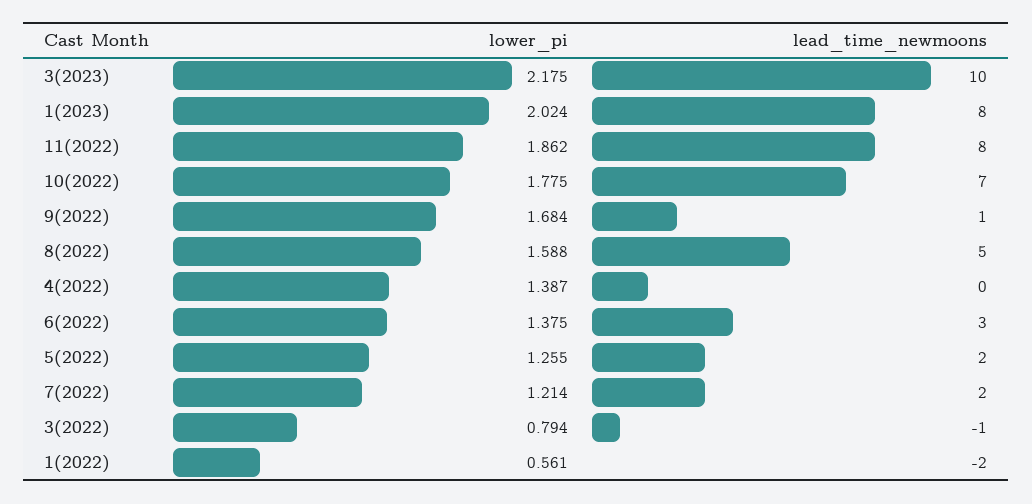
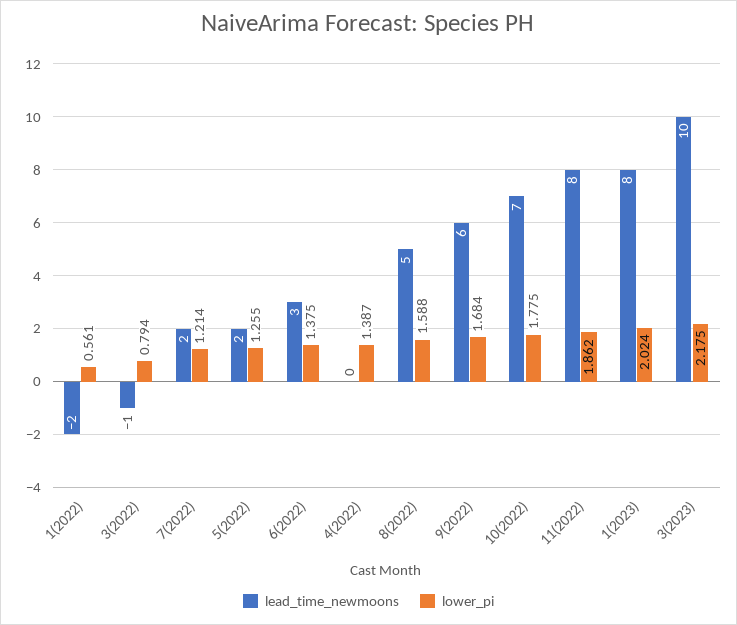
  {
    "lower_pi": {
      "3(2023)": 2.175,
      "1(2023)": 2.024,
      "11(2022)": 1.862,
      "10(2022)": 1.775,
      "9(2022)": 1.684,
      "8(2022)": 1.588,
      "4(2022)": 1.387,
      "6(2022)": 1.375,
      "5(2022)": 1.255,
      "7(2022)": 1.214,
      "3(2022)": 0.794,
      "1(2022)": 0.561
    },
    "lead_time_newmoons": {
      "3(2023)": 10,
      "1(2023)": 8,
      "11(2022)": 8,
      "10(2022)": 7,
-     "9(2022)": 1,
+     "9(2022)": 6,
      "8(2022)": 5,
      "4(2022)": 0,
      "6(2022)": 3,
      "5(2022)": 2,
      "7(2022)": 2,
      "3(2022)": -1,
      "1(2022)": -2
    }
  }

